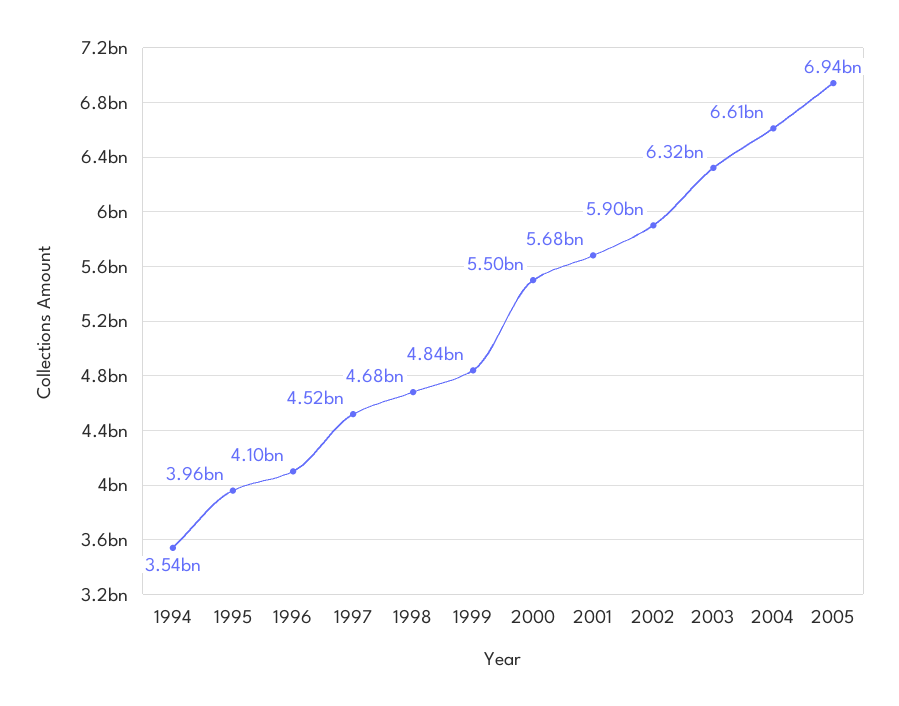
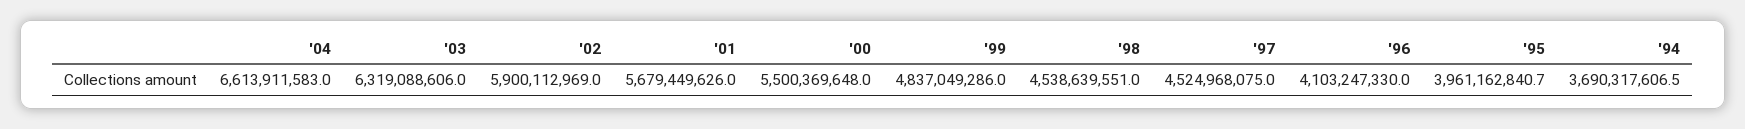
  {
-   "1994": 3540000000,
+   "1994": 3690317606.5,
    "1995": 3961162840.7,
    "1996": 4103247330,
    "1997": 4524968075,
-   "1998": 4680000000,
+   "1998": 4538639551,
    "1999": 4837049286,
    "2000": 5500369648,
    "2001": 5679449626,
    "2002": 5900112969,
    "2003": 6319088606,
-   "2004": 6613911583,
+   "2004": 6613911583
-   "2005": 6940000000
  }

